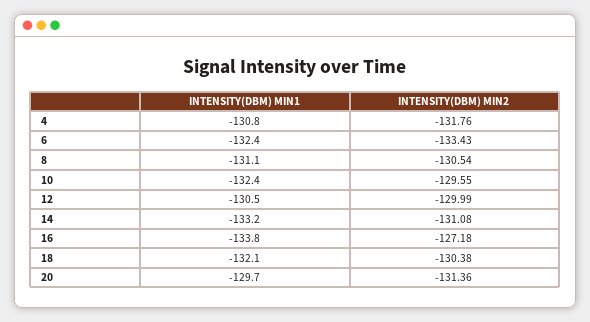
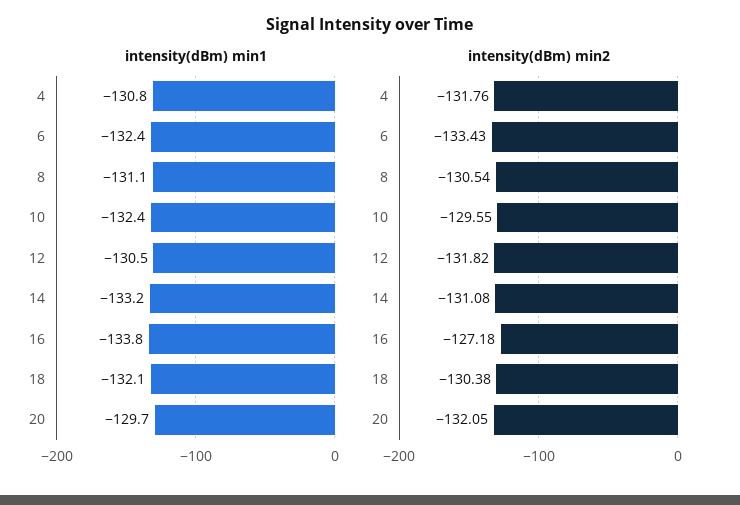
  {
    "INTENSITY(DBM) MIN1": {
      "4": -130.8,
      "6": -132.4,
      "8": -131.1,
      "10": -132.4,
      "12": -130.5,
      "14": -133.2,
      "16": -133.8,
      "18": -132.1,
      "20": -129.7
    },
    "INTENSITY(DBM) MIN2": {
      "4": -131.76,
      "6": -133.43,
      "8": -130.54,
      "10": -129.55,
-     "12": -129.99,
+     "12": -131.82,
      "14": -131.08,
      "16": -127.18,
      "18": -130.38,
-     "20": -131.36
+     "20": -132.05
    }
  }

